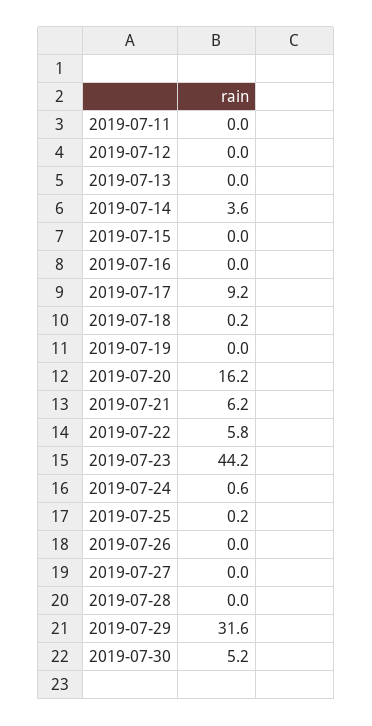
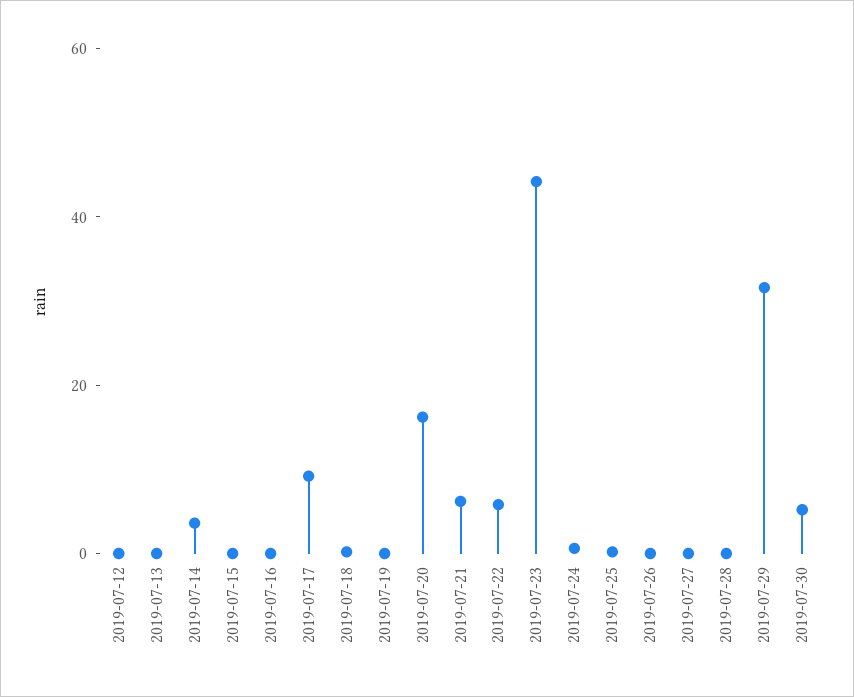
  {
-   "2019-07-11": 0,
    "2019-07-12": 0,
    "2019-07-13": 0,
    "2019-07-14": 3.6,
    "2019-07-15": 0,
    "2019-07-16": 0,
    "2019-07-17": 9.2,
    "2019-07-18": 0.2,
    "2019-07-19": 0,
    "2019-07-20": 16.2,
    "2019-07-21": 6.2,
    "2019-07-22": 5.8,
    "2019-07-23": 44.2,
    "2019-07-24": 0.6,
    "2019-07-25": 0.2,
    "2019-07-26": 0,
    "2019-07-27": 0,
    "2019-07-28": 0,
    "2019-07-29": 31.6,
    "2019-07-30": 5.2
  }

